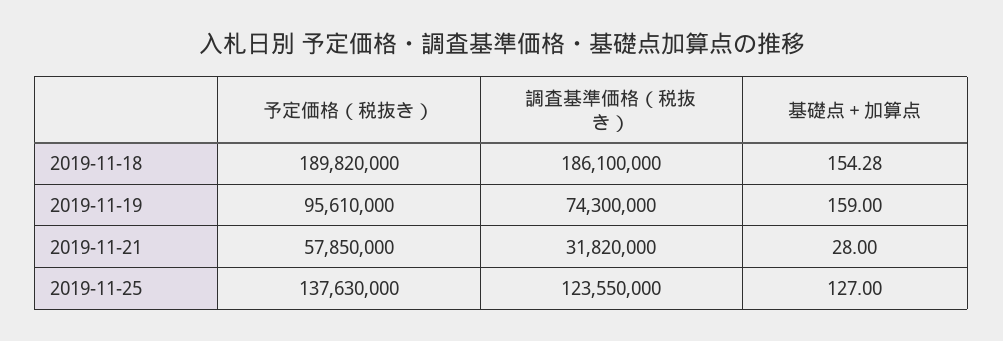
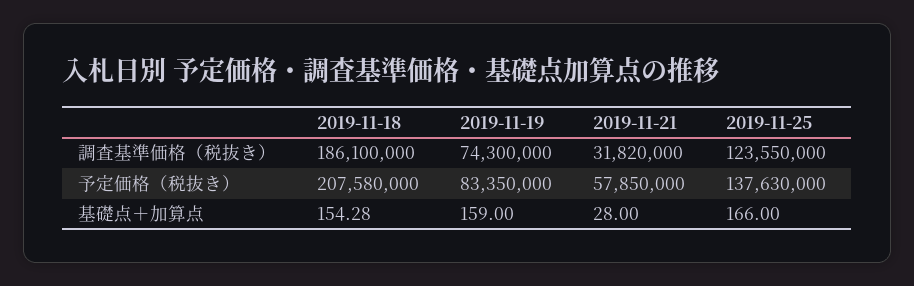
  {
    "予定価格（税抜き）": {
-     "2019-11-18": 189820000,
+     "2019-11-18": 207580000,
-     "2019-11-19": 95610000,
+     "2019-11-19": 83350000,
      "2019-11-21": 57850000,
      "2019-11-25": 137630000
    },
    "調査基準価格（税抜き）": {
      "2019-11-18": 186100000,
      "2019-11-19": 74300000,
      "2019-11-21": 31820000,
      "2019-11-25": 123550000
    },
    "基礎点＋加算点": {
      "2019-11-18": 154.28,
      "2019-11-19": 159,
      "2019-11-21": 28,
-     "2019-11-25": 127
+     "2019-11-25": 166
    }
  }

